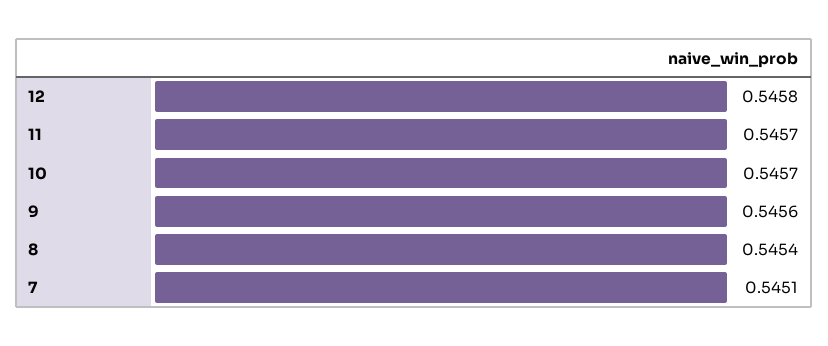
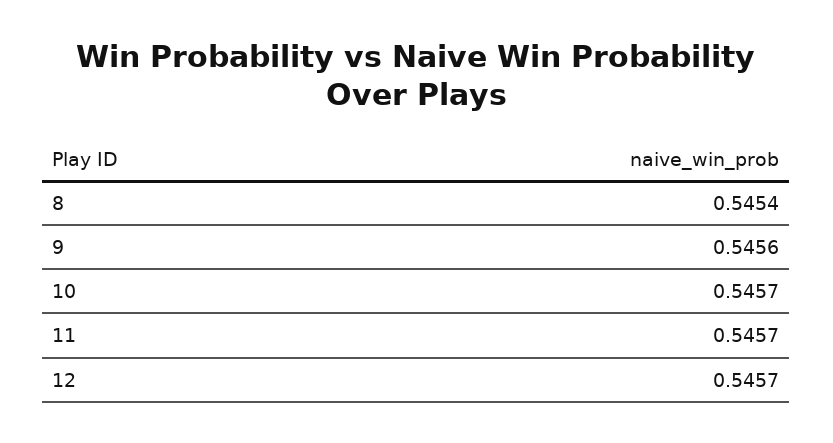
  {
-   "12": 0.5458,
+   "12": 0.5457,
    "11": 0.5457,
    "10": 0.5457,
    "9": 0.5456,
-   "8": 0.5454,
+   "8": 0.5454
-   "7": 0.5451
  }

